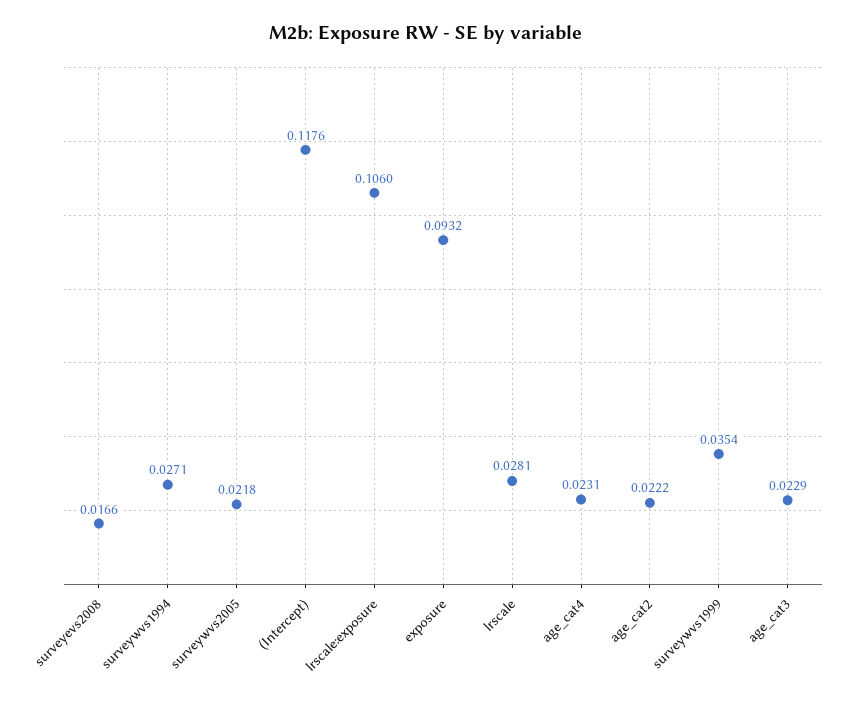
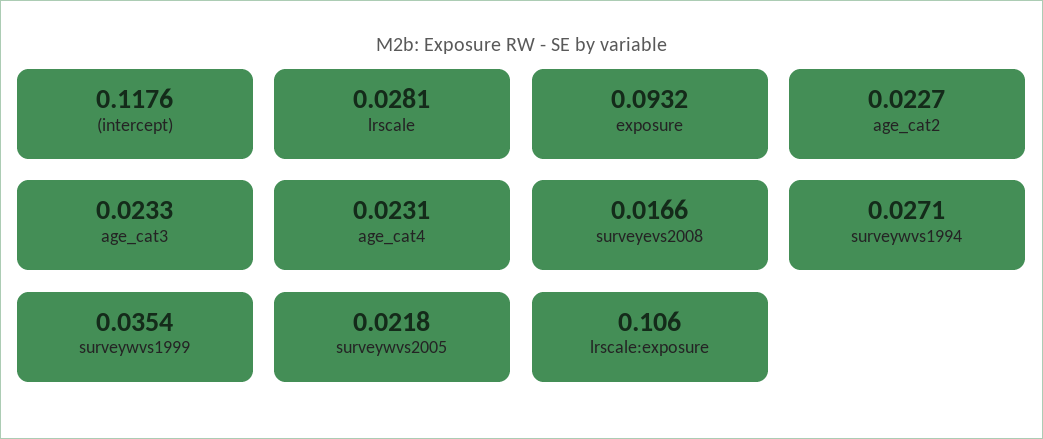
  {
    "surveyevs2008": 0.0166,
    "surveywvs1994": 0.0271,
    "surveywvs2005": 0.0218,
    "(Intercept)": 0.1176,
    "lrscale:exposure": 0.106,
    "exposure": 0.0932,
    "lrscale": 0.0281,
    "age_cat4": 0.0231,
-   "age_cat2": 0.0222,
+   "age_cat2": 0.0227,
    "surveywvs1999": 0.0354,
-   "age_cat3": 0.0229
+   "age_cat3": 0.0233
  }

